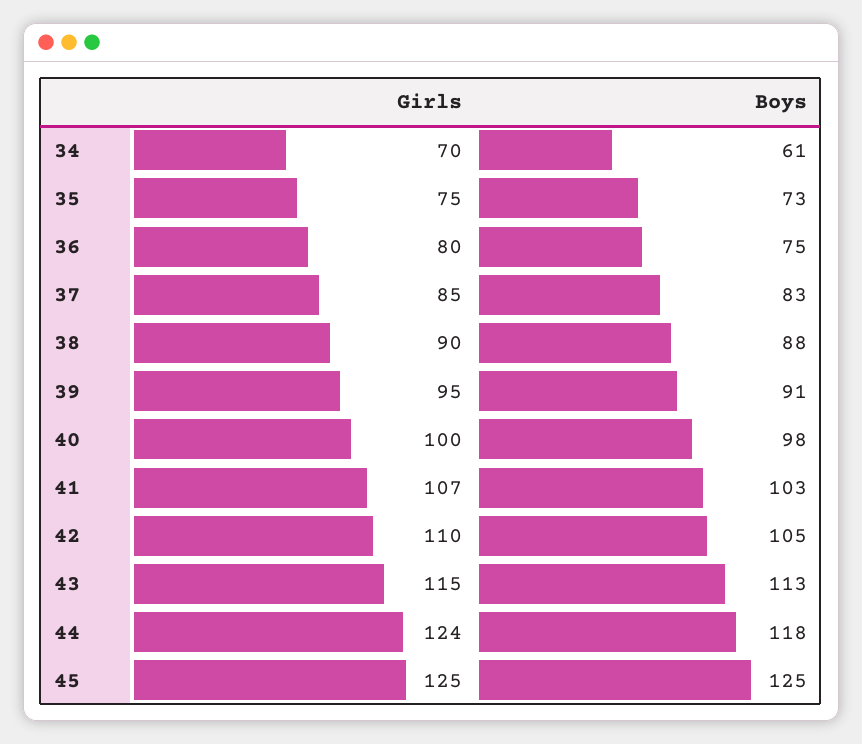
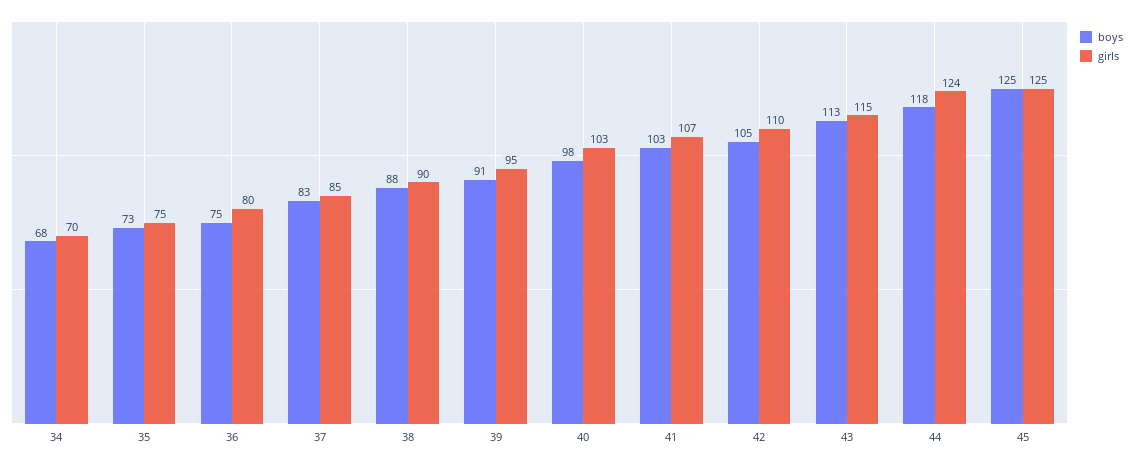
  {
    "Girls": {
      "34": 70,
      "35": 75,
      "36": 80,
      "37": 85,
      "38": 90,
      "39": 95,
-     "40": 100,
+     "40": 103,
      "41": 107,
      "42": 110,
      "43": 115,
      "44": 124,
      "45": 125
    },
    "Boys": {
-     "34": 61,
+     "34": 68,
      "35": 73,
      "36": 75,
      "37": 83,
      "38": 88,
      "39": 91,
      "40": 98,
      "41": 103,
      "42": 105,
      "43": 113,
      "44": 118,
      "45": 125
    }
  }

